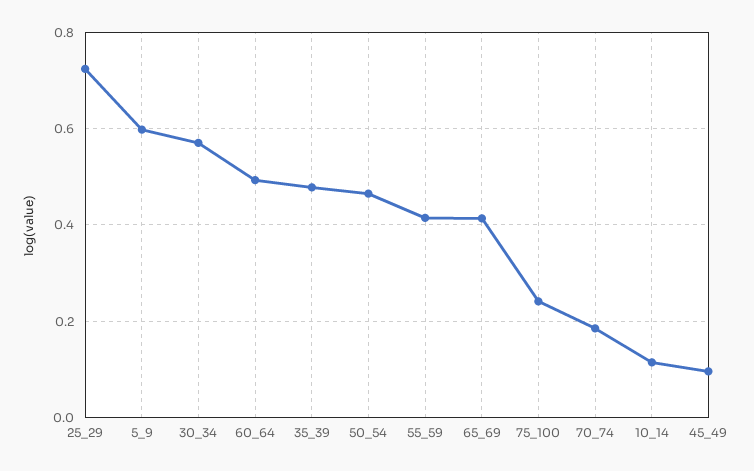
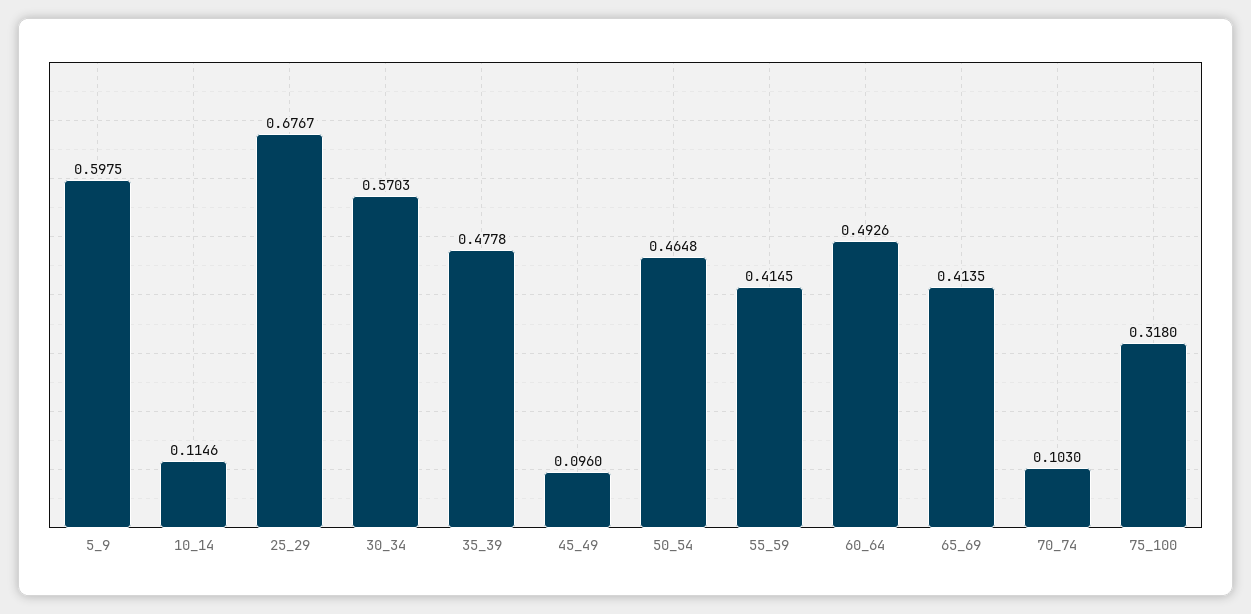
  {
-   "25_29": 0.72,
+   "25_29": 0.6767,
    "5_9": 0.5975,
    "30_34": 0.5703,
    "60_64": 0.4926,
    "35_39": 0.4778,
    "50_54": 0.4648,
    "55_59": 0.4145,
    "65_69": 0.4135,
-   "75_100": 0.24,
+   "75_100": 0.318,
-   "70_74": 0.18,
+   "70_74": 0.103,
    "10_14": 0.1146,
    "45_49": 0.096
  }

